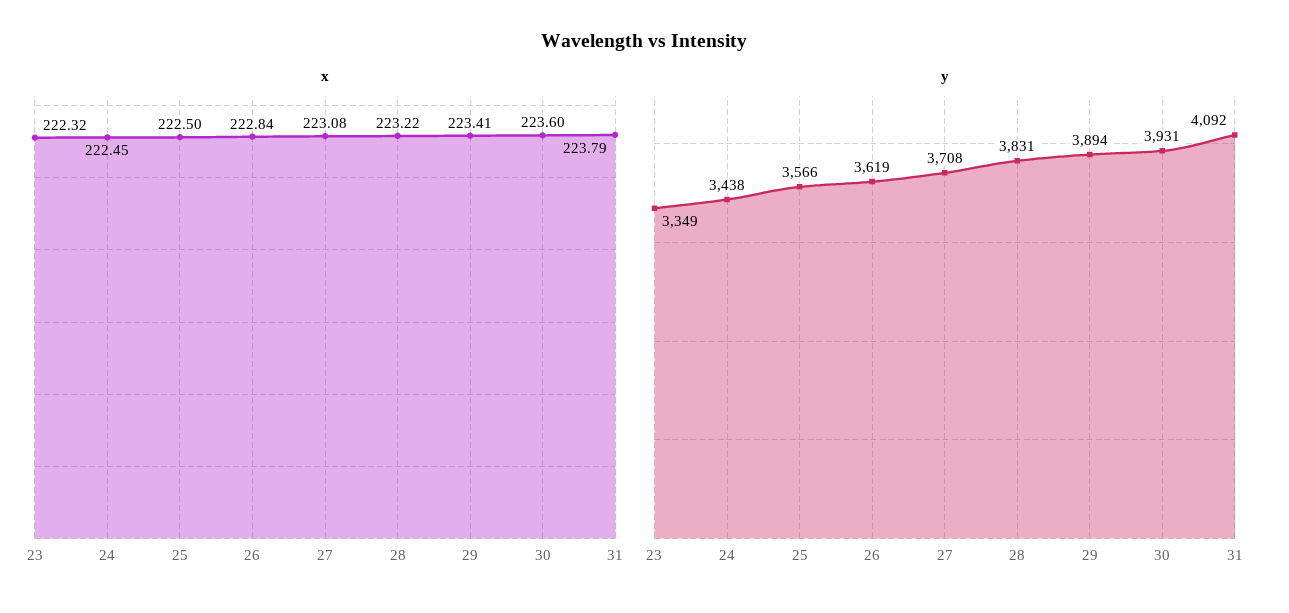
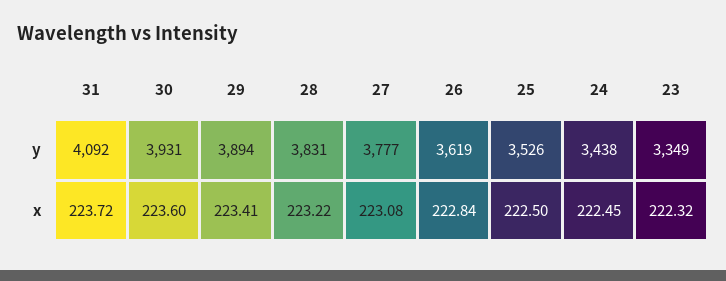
  {
    "x": {
      "23": 222.32,
      "24": 222.45,
      "25": 222.5,
      "26": 222.84,
      "27": 223.08,
      "28": 223.22,
      "29": 223.41,
      "30": 223.6,
-     "31": 223.79
+     "31": 223.72
    },
    "y": {
      "23": 3349,
      "24": 3438,
-     "25": 3566,
+     "25": 3526,
      "26": 3619,
-     "27": 3708,
+     "27": 3777,
      "28": 3831,
      "29": 3894,
      "30": 3931,
      "31": 4092
    }
  }

